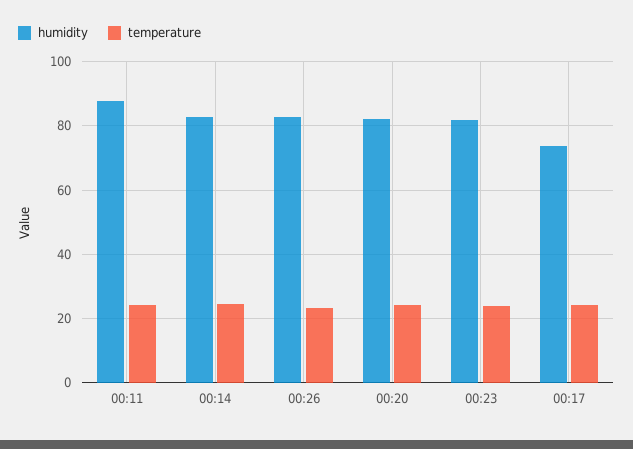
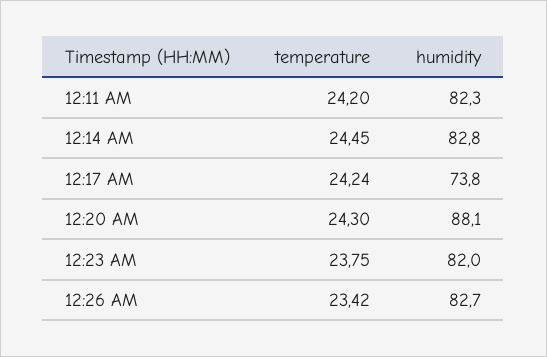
  {
    "humidity": {
-     "00:11": 88,
+     "00:11": 82.3,
      "00:14": 82.8,
      "00:26": 82.7,
-     "00:20": 82,
+     "00:20": 88.1,
      "00:23": 82,
      "00:17": 73.8
    },
    "temperature": {
      "00:11": 24.2,
      "00:14": 24.45,
      "00:26": 23.42,
      "00:20": 24.3,
      "00:23": 23.75,
      "00:17": 24.24
    }
  }

